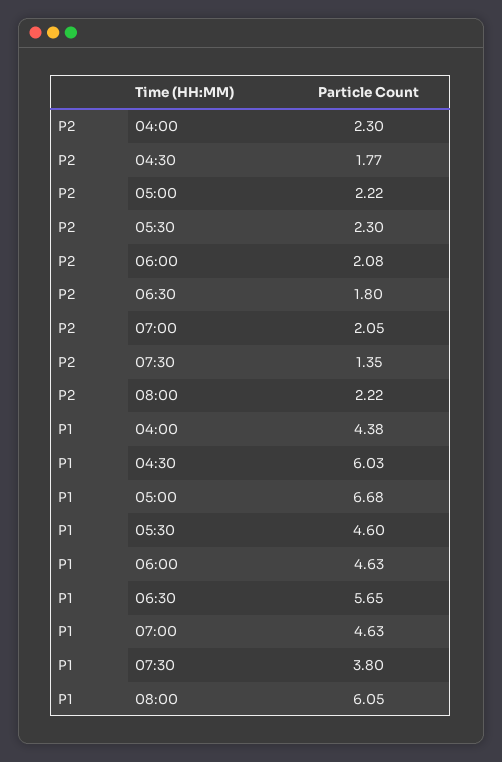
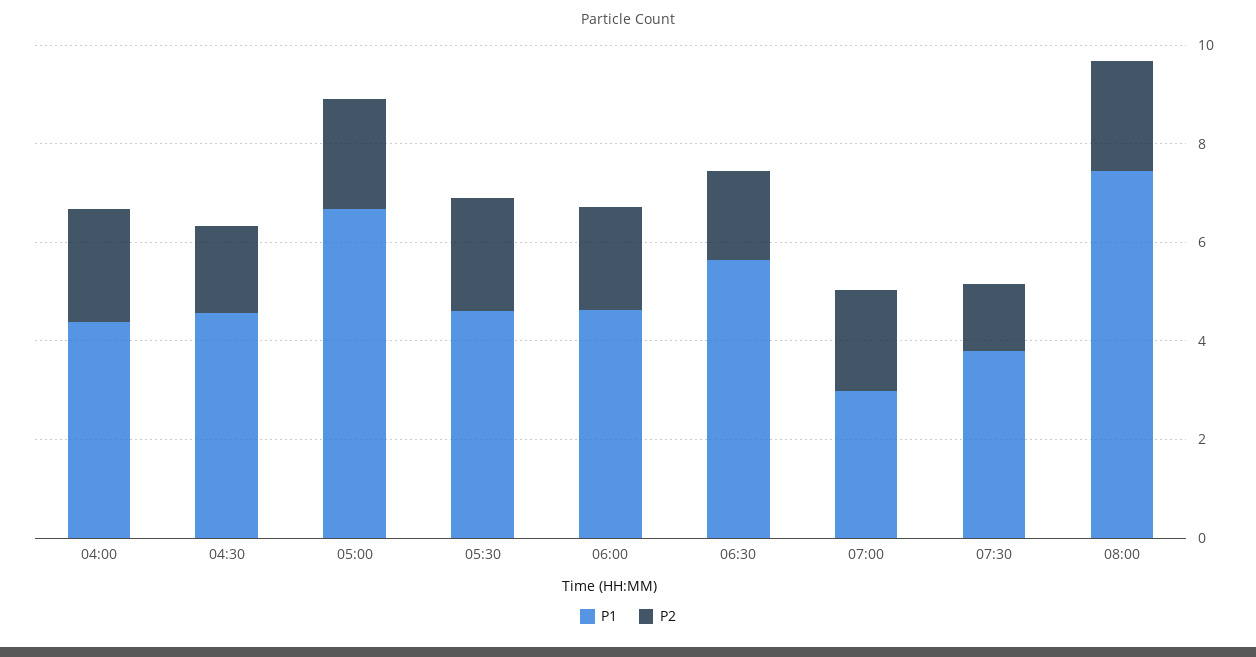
  {
    "P2": {
      "04:00": 2.3,
      "04:30": 1.77,
      "05:00": 2.22,
      "05:30": 2.3,
      "06:00": 2.08,
      "06:30": 1.8,
      "07:00": 2.05,
      "07:30": 1.35,
      "08:00": 2.22
    },
    "P1": {
      "04:00": 4.38,
-     "04:30": 6.03,
+     "04:30": 4.5,
      "05:00": 6.68,
      "05:30": 4.6,
      "06:00": 4.63,
      "06:30": 5.65,
-     "07:00": 4.63,
+     "07:00": 3,
      "07:30": 3.8,
-     "08:00": 6.05
+     "08:00": 7.5
    }
  }

